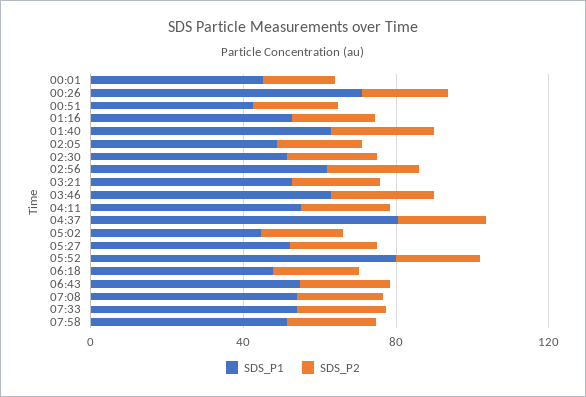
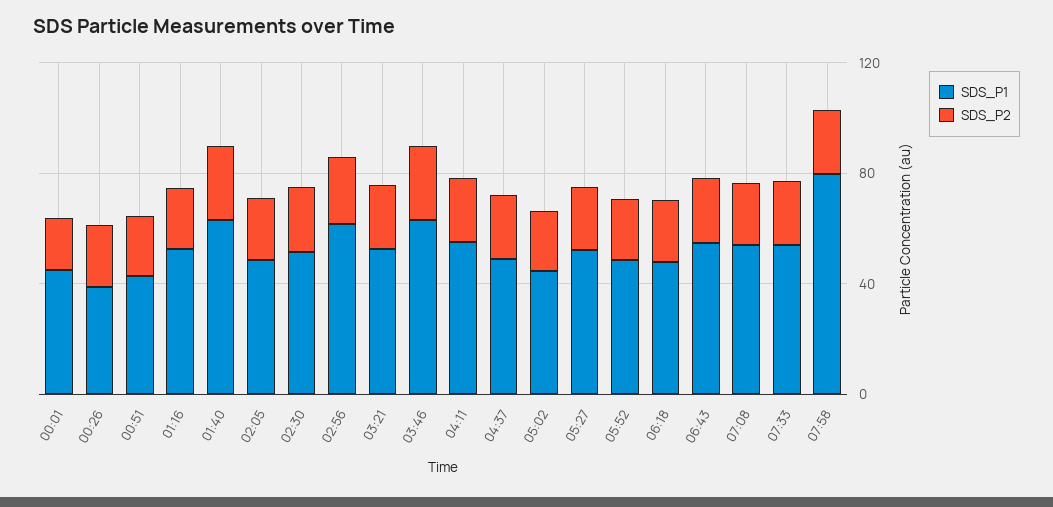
  {
    "SDS_P1": {
      "00:01": 50,
-     "00:26": 70,
+     "00:26": 40,
      "00:51": 40,
      "01:16": 50,
      "01:40": 60,
      "02:05": 50,
      "02:30": 50,
      "02:56": 60,
      "03:21": 50,
      "03:46": 60,
      "04:11": 60,
-     "04:37": 80,
+     "04:37": 50,
      "05:02": 40,
      "05:27": 50,
-     "05:52": 80,
+     "05:52": 50,
      "06:18": 50,
      "06:43": 50,
      "07:08": 50,
      "07:33": 50,
-     "07:58": 50
+     "07:58": 80
    },
    "SDS_P2": {
      "00:01": 20,
      "00:26": 20,
      "00:51": 20,
      "01:16": 20,
      "01:40": 30,
      "02:05": 20,
      "02:30": 20,
      "02:56": 20,
      "03:21": 20,
      "03:46": 30,
      "04:11": 20,
      "04:37": 20,
      "05:02": 20,
      "05:27": 20,
      "05:52": 20,
      "06:18": 20,
      "06:43": 20,
      "07:08": 20,
      "07:33": 20,
      "07:58": 20
    }
  }

